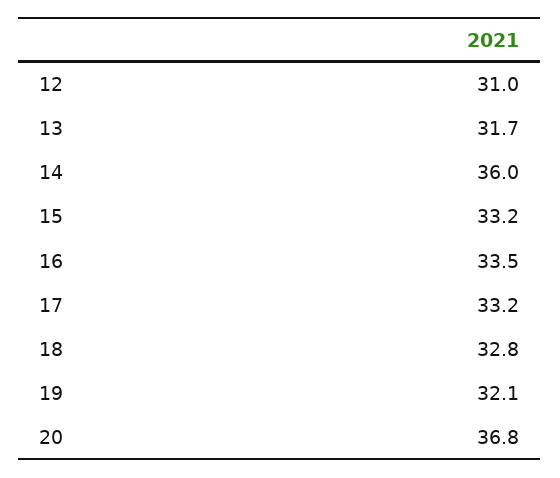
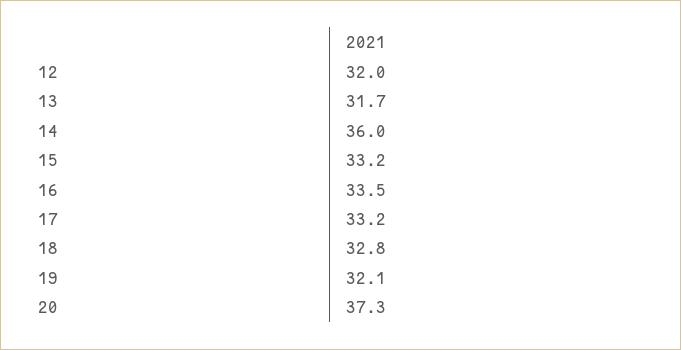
  {
-   "12": 31,
+   "12": 32,
    "13": 31.7,
    "14": 36,
    "15": 33.2,
    "16": 33.5,
    "17": 33.2,
    "18": 32.8,
    "19": 32.1,
-   "20": 36.8
+   "20": 37.3
  }

